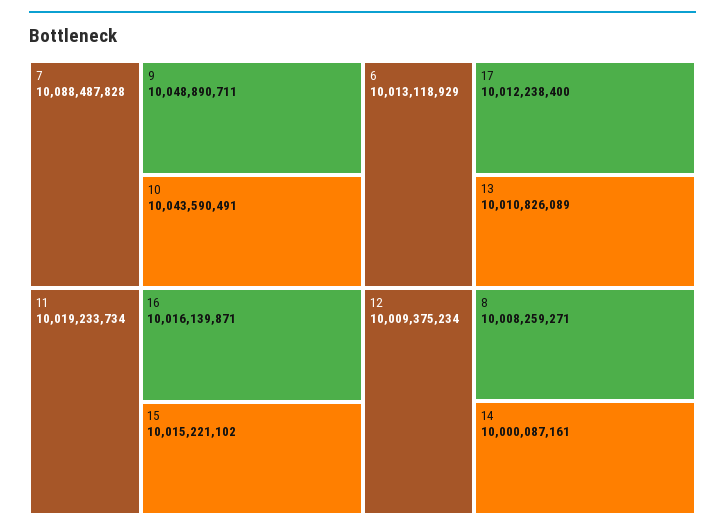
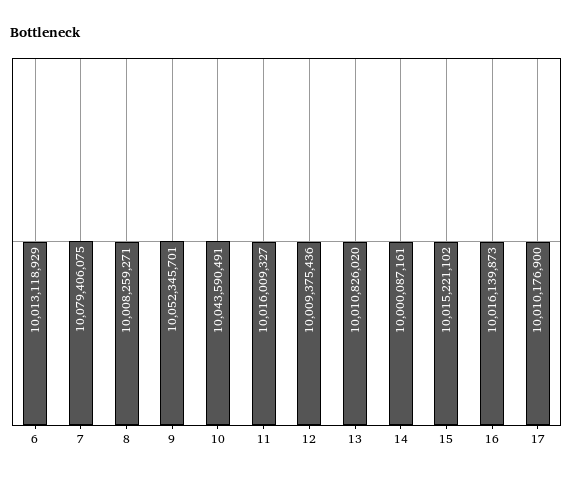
  {
-   "7": 10088487828,
+   "7": 10079406075,
-   "9": 10048890711,
+   "9": 10052345701,
    "10": 10043590491,
-   "11": 10019233734,
+   "11": 10016009327,
-   "16": 10016139871,
+   "16": 10016139873,
    "15": 10015221102,
    "6": 10013118929,
-   "17": 10012238400,
+   "17": 10010176900,
-   "13": 10010826089,
+   "13": 10010826020,
-   "12": 10009375234,
+   "12": 10009375436,
    "8": 10008259271,
    "14": 10000087161
  }

